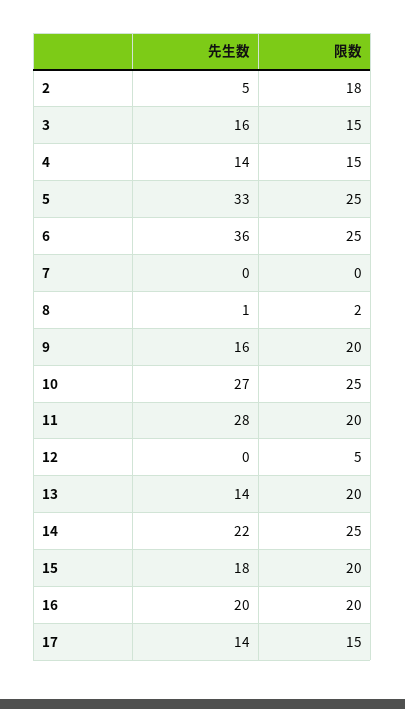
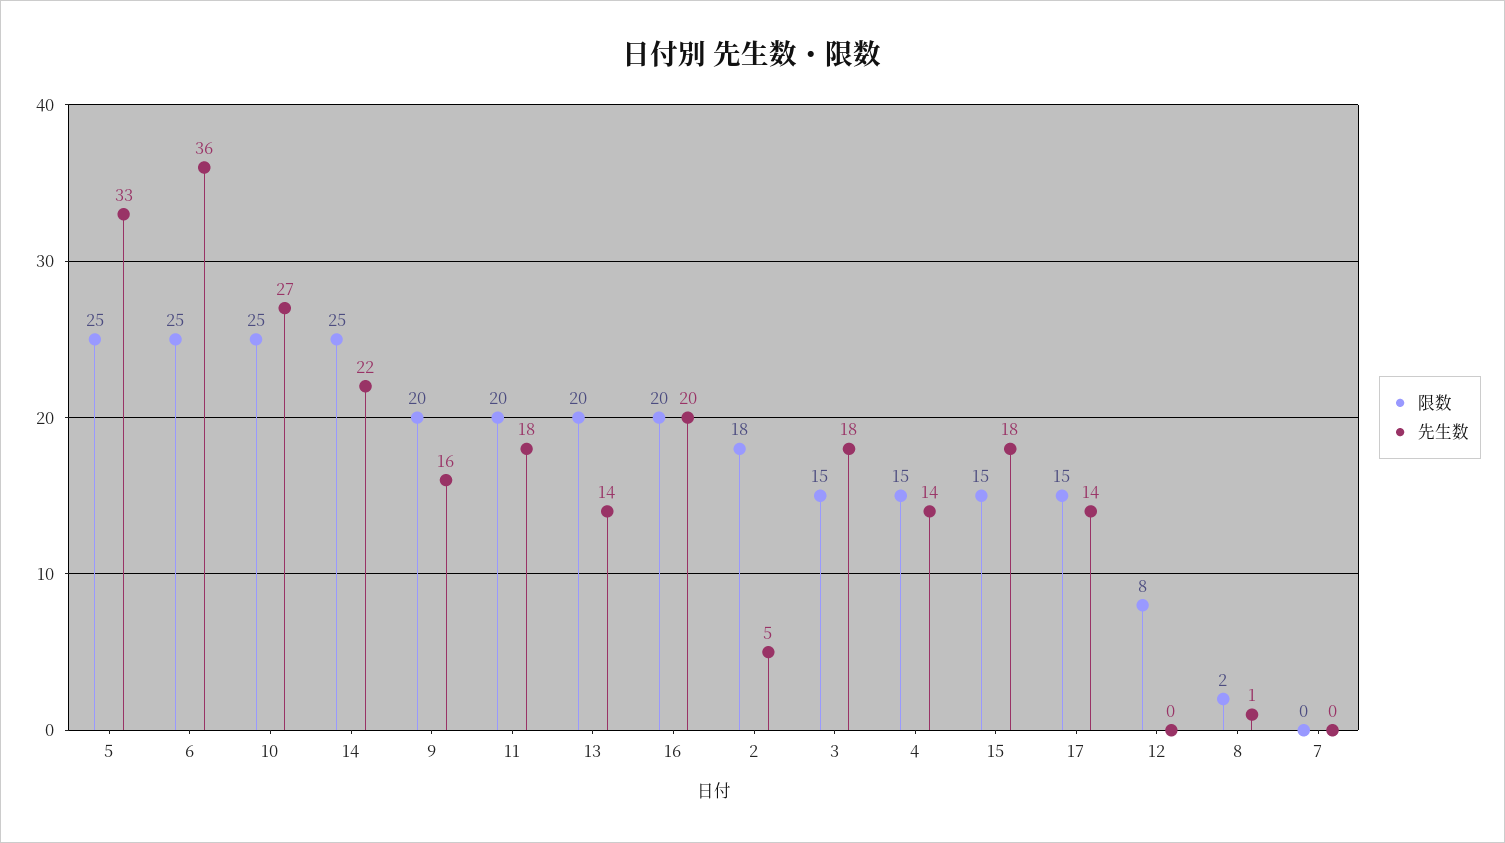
  {
    "先生数": {
      "2": 5,
-     "3": 16,
+     "3": 18,
      "4": 14,
      "5": 33,
      "6": 36,
      "7": 0,
      "8": 1,
      "9": 16,
      "10": 27,
-     "11": 28,
+     "11": 18,
      "12": 0,
      "13": 14,
      "14": 22,
      "15": 18,
      "16": 20,
      "17": 14
    },
    "限数": {
      "2": 18,
      "3": 15,
      "4": 15,
      "5": 25,
      "6": 25,
      "7": 0,
      "8": 2,
      "9": 20,
      "10": 25,
      "11": 20,
-     "12": 5,
+     "12": 8,
      "13": 20,
      "14": 25,
-     "15": 20,
+     "15": 15,
      "16": 20,
      "17": 15
    }
  }

